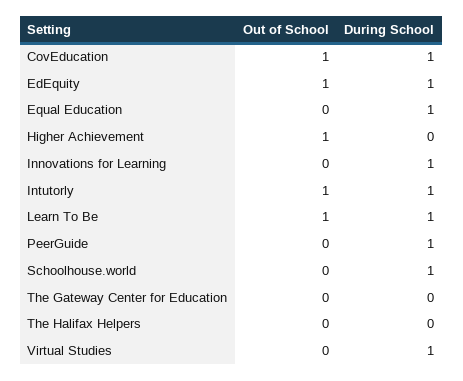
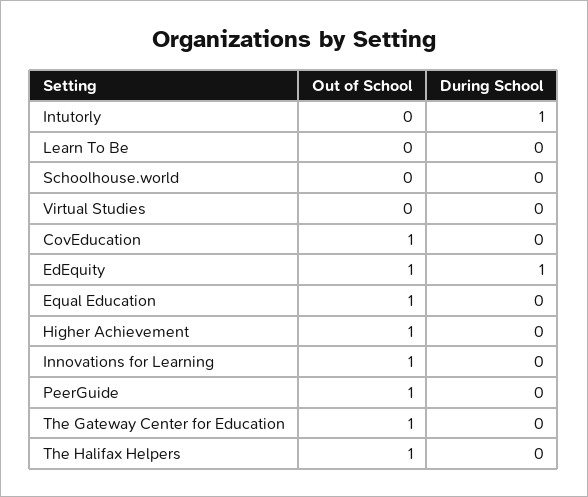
  {
    "Out of School": {
      "CovEducation": 1,
      "EdEquity": 1,
-     "Equal Education": 0,
+     "Equal Education": 1,
      "Higher Achievement": 1,
-     "Innovations for Learning": 0,
+     "Innovations for Learning": 1,
-     "Intutorly": 1,
+     "Intutorly": 0,
-     "Learn To Be": 1,
+     "Learn To Be": 0,
-     "PeerGuide": 0,
+     "PeerGuide": 1,
      "Schoolhouse.world": 0,
-     "The Gateway Center for Education": 0,
+     "The Gateway Center for Education": 1,
-     "The Halifax Helpers": 0,
+     "The Halifax Helpers": 1,
      "Virtual Studies": 0
    },
    "During School": {
-     "CovEducation": 1,
+     "CovEducation": 0,
      "EdEquity": 1,
-     "Equal Education": 1,
+     "Equal Education": 0,
      "Higher Achievement": 0,
-     "Innovations for Learning": 1,
+     "Innovations for Learning": 0,
      "Intutorly": 1,
-     "Learn To Be": 1,
+     "Learn To Be": 0,
-     "PeerGuide": 1,
+     "PeerGuide": 0,
-     "Schoolhouse.world": 1,
+     "Schoolhouse.world": 0,
      "The Gateway Center for Education": 0,
      "The Halifax Helpers": 0,
-     "Virtual Studies": 1
+     "Virtual Studies": 0
    }
  }

